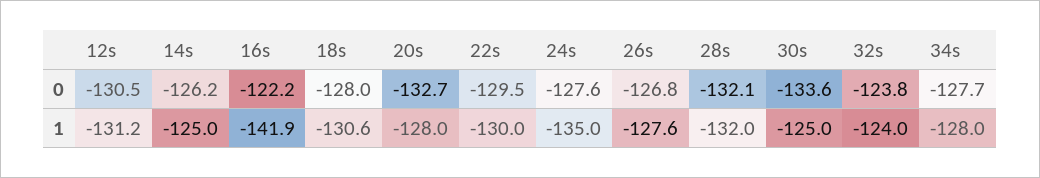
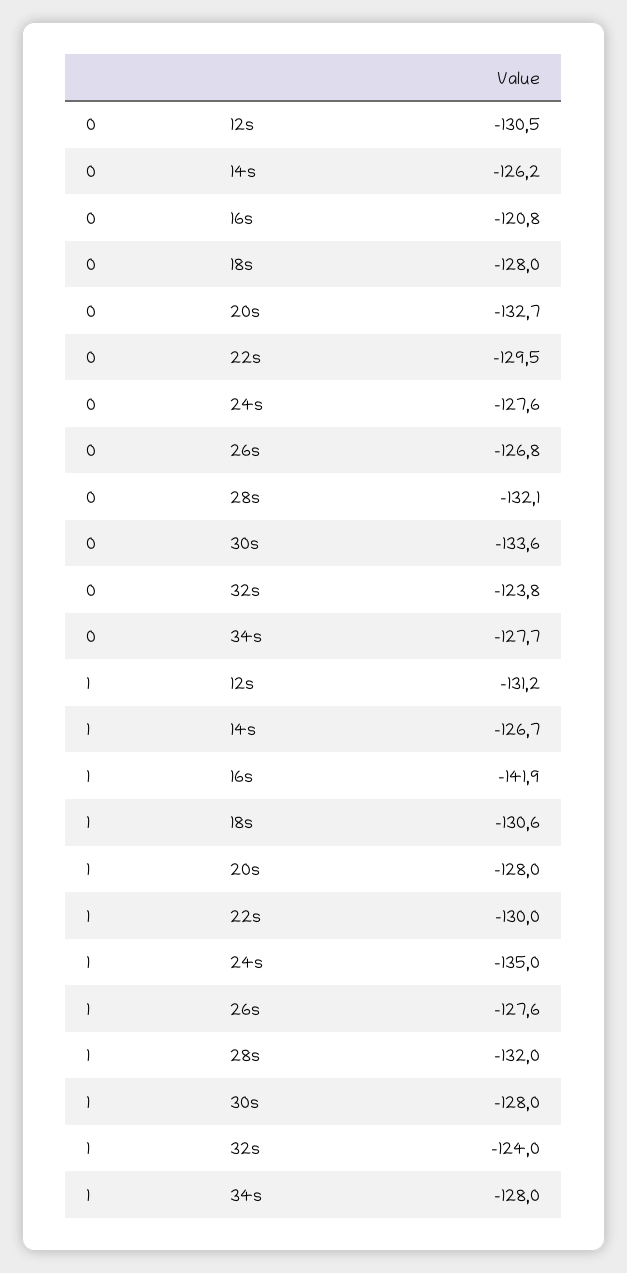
  {
    "12s": {
      "0": -130.5,
      "1": -131.2
    },
    "14s": {
      "0": -126.2,
-     "1": -125
+     "1": -126.7
    },
    "16s": {
-     "0": -122.2,
+     "0": -120.8,
      "1": -141.9
    },
    "18s": {
      "0": -128,
      "1": -130.6
    },
    "20s": {
      "0": -132.7,
      "1": -128
    },
    "22s": {
      "0": -129.5,
      "1": -130
    },
    "24s": {
      "0": -127.6,
      "1": -135
    },
    "26s": {
      "0": -126.8,
      "1": -127.6
    },
    "28s": {
      "0": -132.1,
      "1": -132
    },
    "30s": {
      "0": -133.6,
-     "1": -125
+     "1": -128
    },
    "32s": {
      "0": -123.8,
      "1": -124
    },
    "34s": {
      "0": -127.7,
      "1": -128
    }
  }

